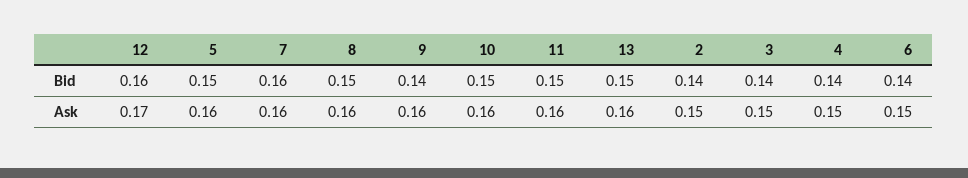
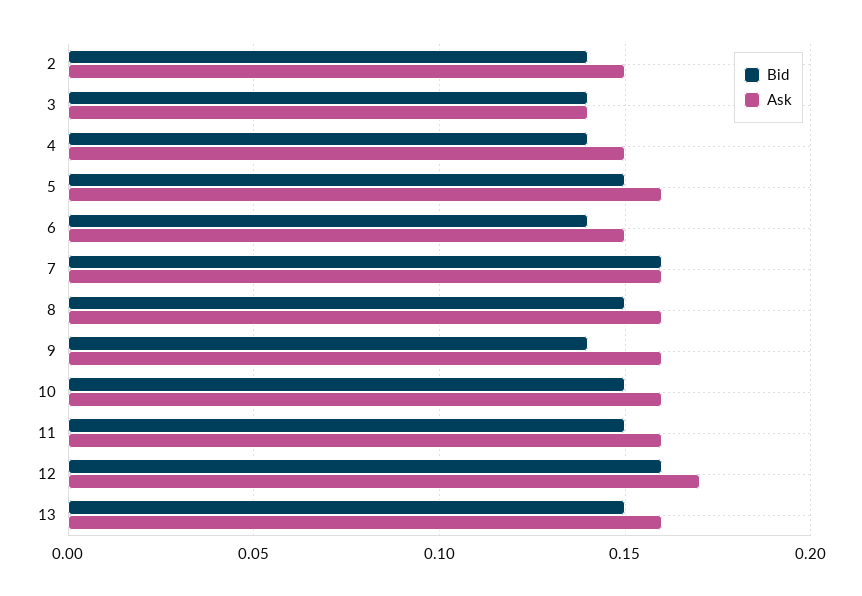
  {
    "Bid": {
      "12": 0.16,
      "5": 0.15,
      "7": 0.16,
      "8": 0.15,
      "9": 0.14,
      "10": 0.15,
      "11": 0.15,
      "13": 0.15,
      "2": 0.14,
      "3": 0.14,
      "4": 0.14,
      "6": 0.14
    },
    "Ask": {
      "12": 0.17,
      "5": 0.16,
      "7": 0.16,
      "8": 0.16,
      "9": 0.16,
      "10": 0.16,
      "11": 0.16,
      "13": 0.16,
      "2": 0.15,
-     "3": 0.15,
+     "3": 0.14,
      "4": 0.15,
      "6": 0.15
    }
  }

